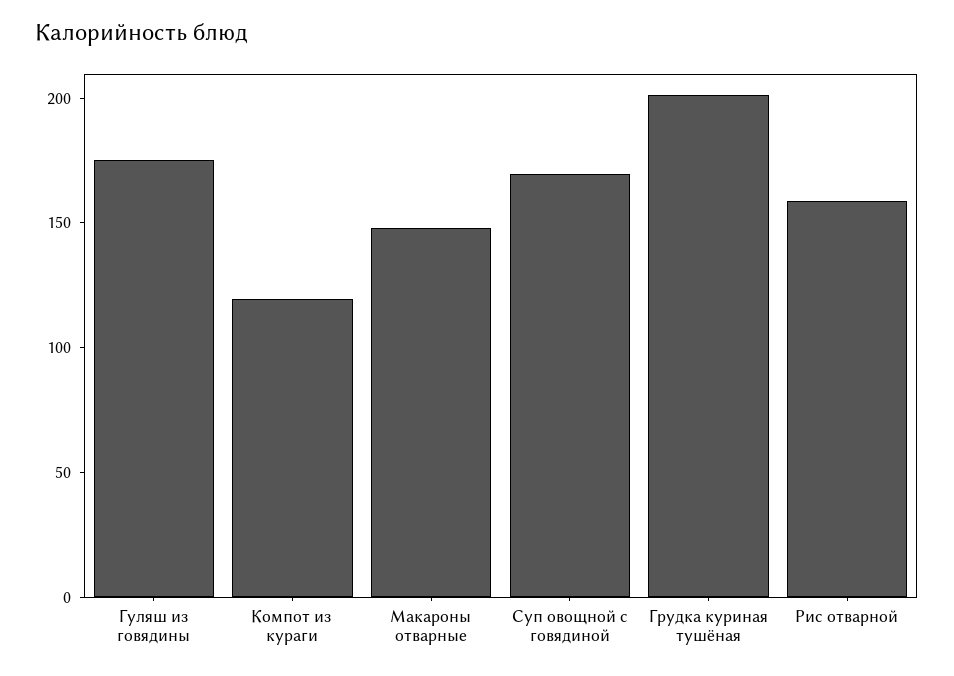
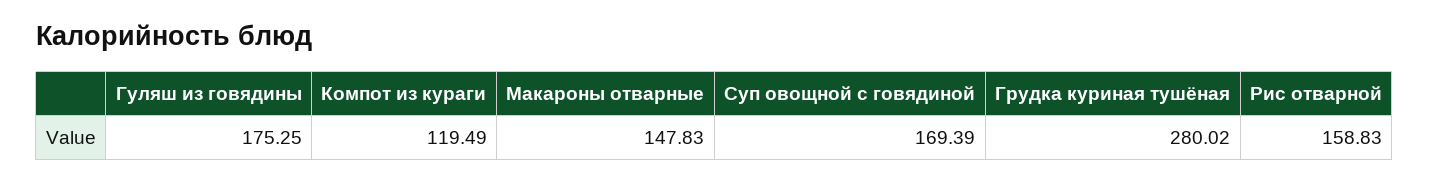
  {
    "Гуляш из говядины": 175.25,
    "Компот из кураги": 119.49,
    "Макароны отварные": 147.83,
    "Суп овощной с говядиной": 169.39,
-   "Грудка куриная тушёная": 200,
+   "Грудка куриная тушёная": 280.02,
    "Рис отварной": 158.83
  }

